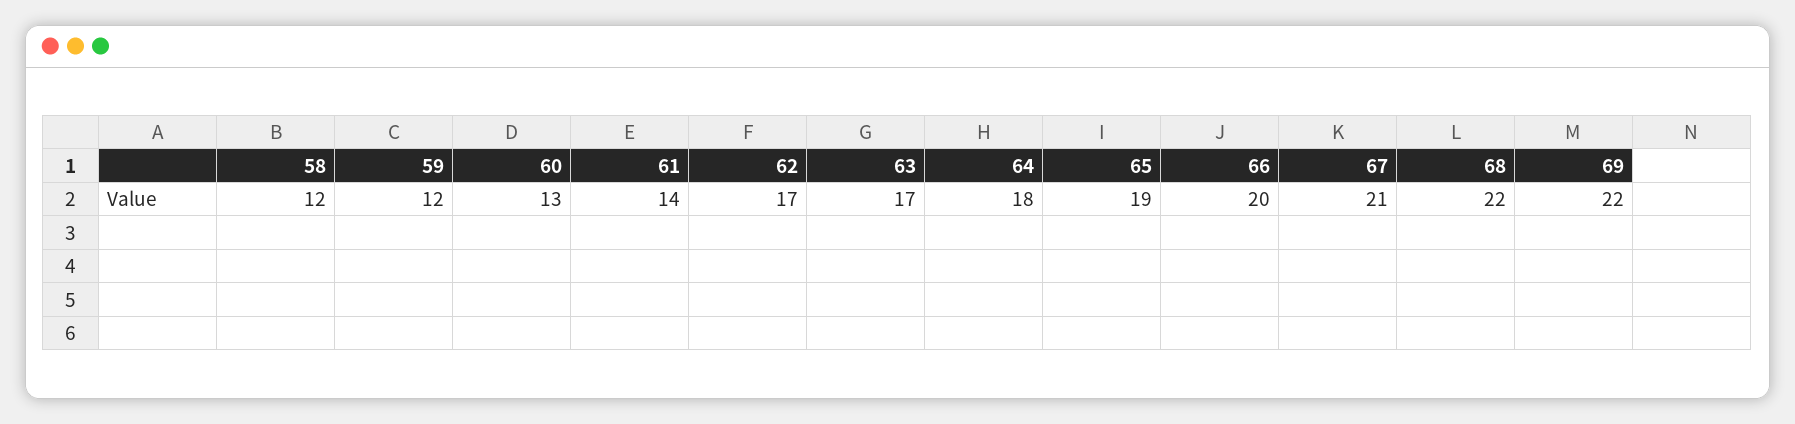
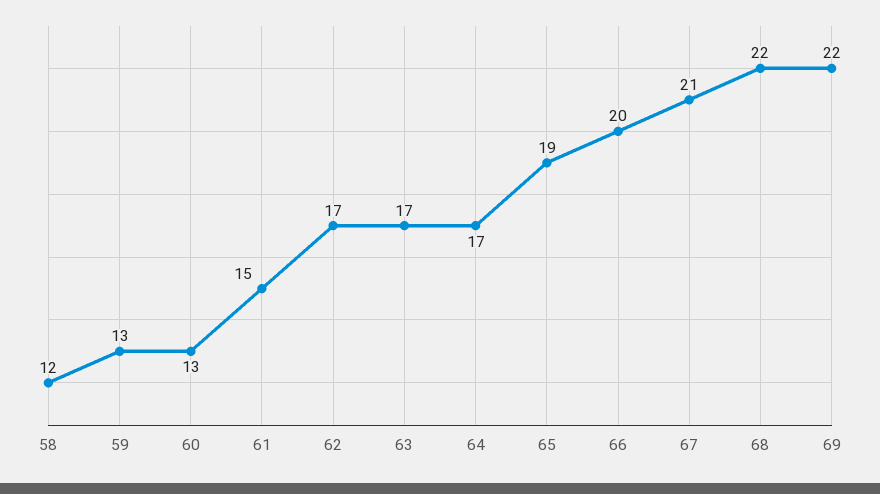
  {
    "58": 12,
-   "59": 12,
+   "59": 13,
    "60": 13,
-   "61": 14,
+   "61": 15,
    "62": 17,
    "63": 17,
-   "64": 18,
+   "64": 17,
    "65": 19,
    "66": 20,
    "67": 21,
    "68": 22,
    "69": 22
  }

